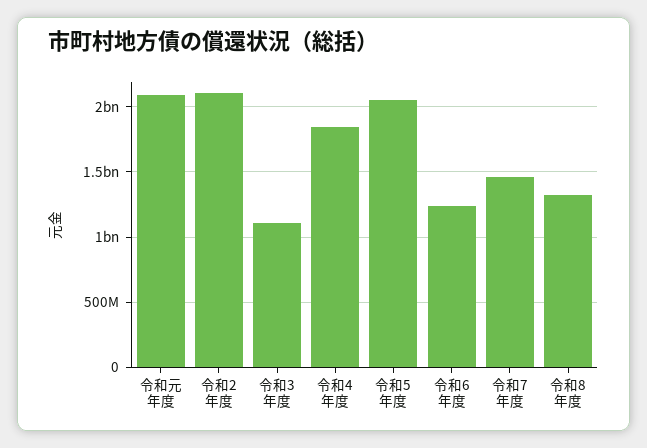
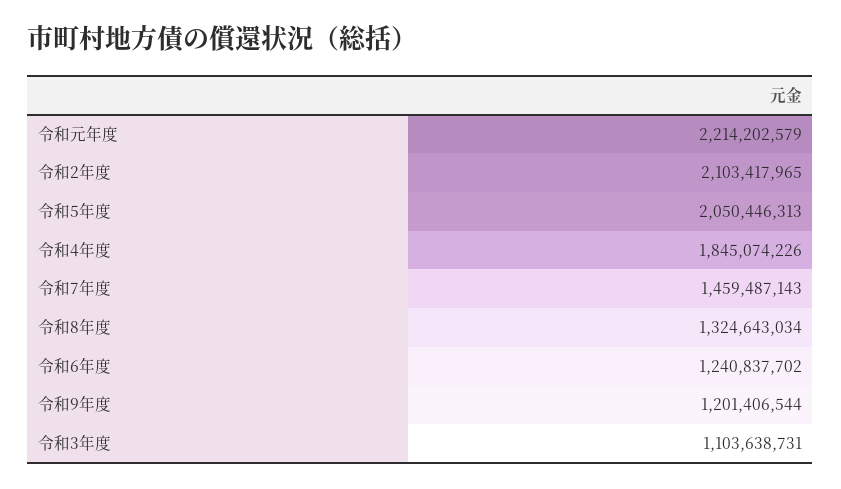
  {
-   "令和元年度": 2100000000,
+   "令和元年度": 2214202579,
    "令和2年度": 2103417965,
    "令和3年度": 1103638731,
    "令和4年度": 1845074226,
    "令和5年度": 2050446313,
    "令和6年度": 1240837702,
    "令和7年度": 1459487143,
-   "令和8年度": 1324643034
+   "令和8年度": 1324643034,
+   "令和9年度": 1201406544
  }

